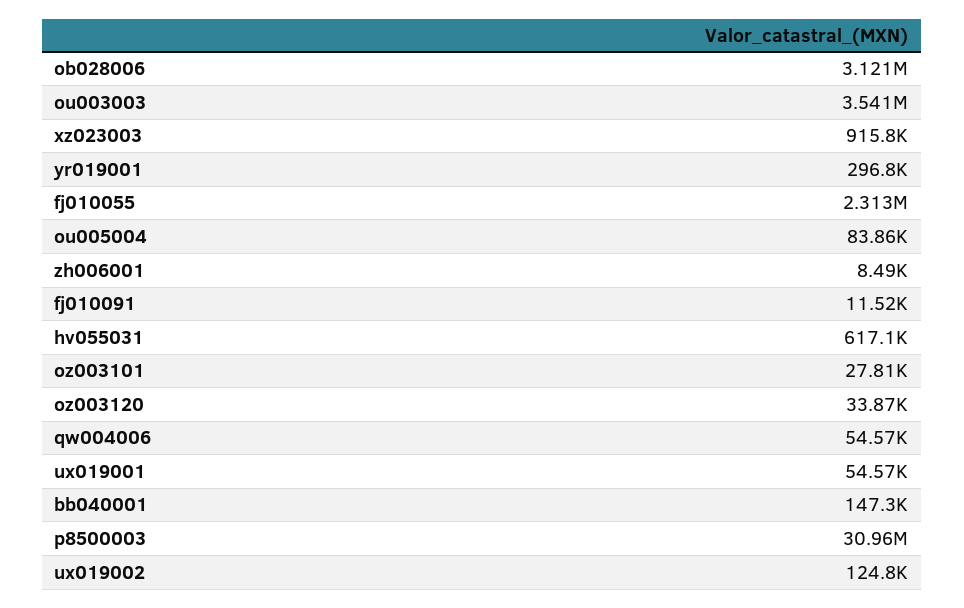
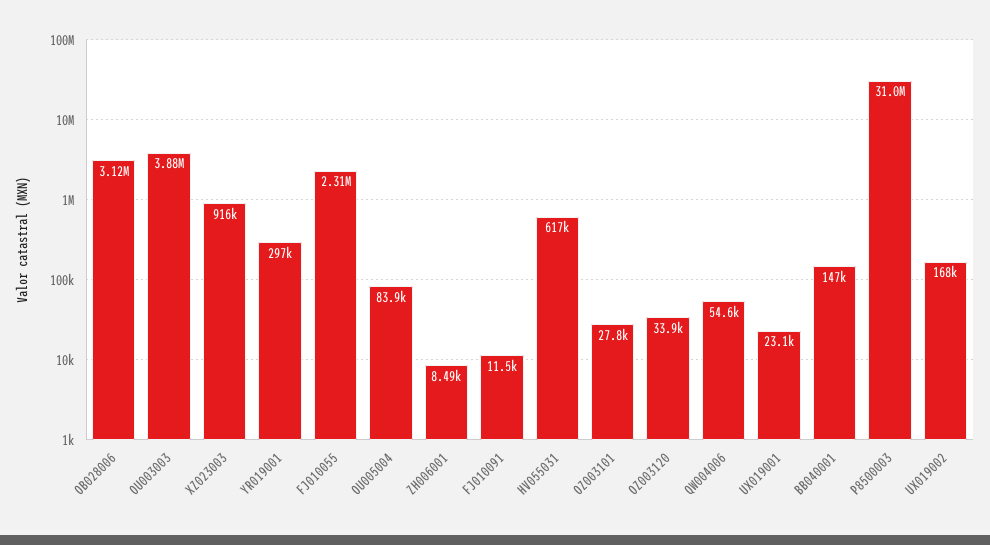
  {
    "ob028006": 3121000,
-   "ou003003": 3541000,
+   "ou003003": 3880000,
    "xz023003": 915800,
    "yr019001": 296800,
    "fj010055": 2313000,
    "ou005004": 83860,
    "zh006001": 8490,
    "fj010091": 11520,
    "hv055031": 617100,
    "oz003101": 27810,
    "oz003120": 33870,
    "qw004006": 54570,
-   "ux019001": 54570,
+   "ux019001": 23100,
    "bb040001": 147300,
    "p8500003": 30960000,
-   "ux019002": 124800
+   "ux019002": 168000
  }

